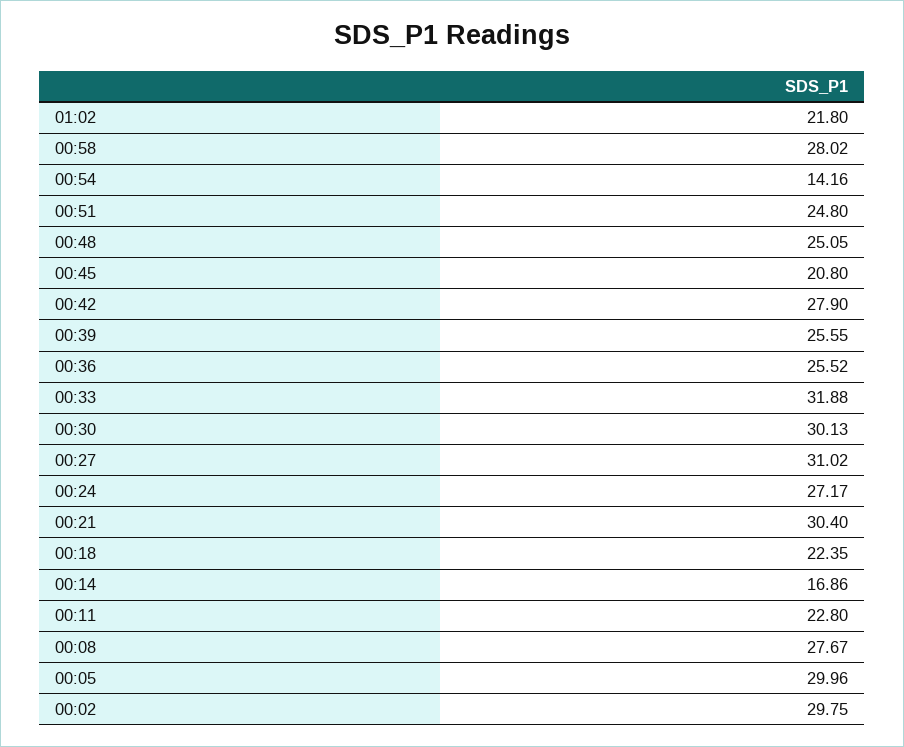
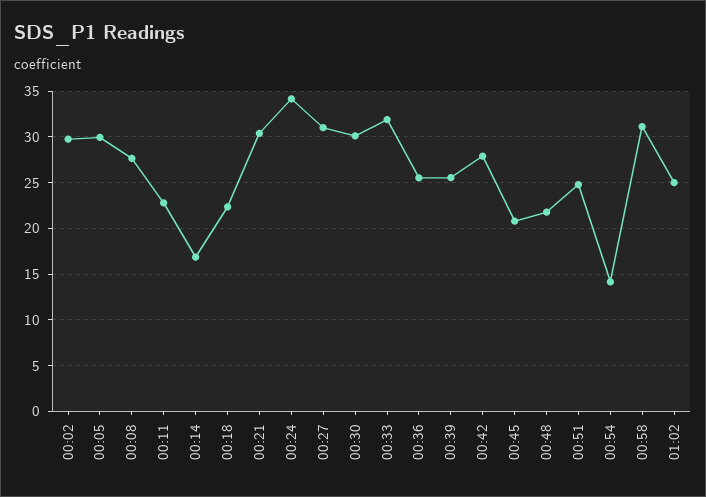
  {
-   "01:02": 21.8,
+   "01:02": 25,
-   "00:58": 28.02,
+   "00:58": 31,
    "00:54": 14.16,
    "00:51": 24.8,
-   "00:48": 25.05,
+   "00:48": 22,
    "00:45": 20.8,
    "00:42": 27.9,
    "00:39": 25.55,
    "00:36": 25.52,
    "00:33": 31.88,
    "00:30": 30.13,
    "00:27": 31.02,
-   "00:24": 27.17,
+   "00:24": 34,
    "00:21": 30.4,
    "00:18": 22.35,
    "00:14": 16.86,
    "00:11": 22.8,
    "00:08": 27.67,
    "00:05": 29.96,
    "00:02": 29.75
  }

